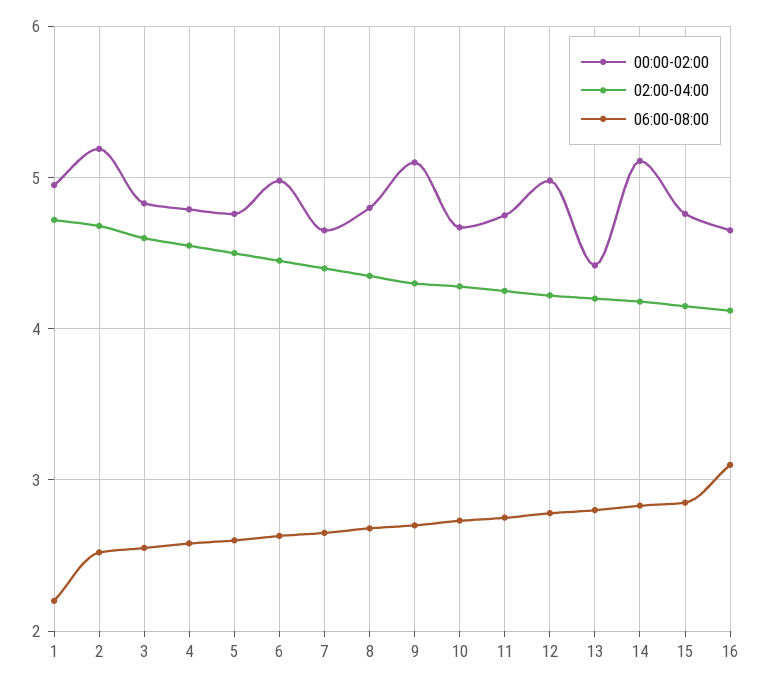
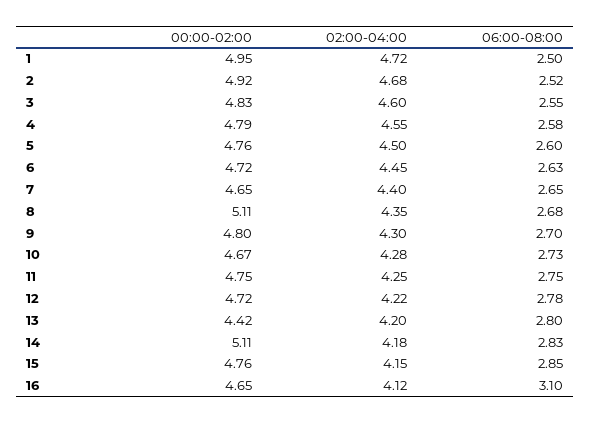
  {
    "00:00-02:00": {
      "1": 4.95,
-     "2": 5.2,
+     "2": 4.92,
      "3": 4.83,
      "4": 4.79,
      "5": 4.76,
-     "6": 5,
+     "6": 4.72,
      "7": 4.65,
-     "8": 4.8,
+     "8": 5.11,
-     "9": 5.1,
+     "9": 4.8,
      "10": 4.67,
      "11": 4.75,
-     "12": 5,
+     "12": 4.72,
      "13": 4.42,
      "14": 5.11,
      "15": 4.76,
      "16": 4.65
    },
    "02:00-04:00": {
      "1": 4.72,
      "2": 4.68,
      "3": 4.6,
      "4": 4.55,
      "5": 4.5,
      "6": 4.45,
      "7": 4.4,
      "8": 4.35,
      "9": 4.3,
      "10": 4.28,
      "11": 4.25,
      "12": 4.22,
      "13": 4.2,
      "14": 4.18,
      "15": 4.15,
      "16": 4.12
    },
    "06:00-08:00": {
-     "1": 2.2,
+     "1": 2.5,
      "2": 2.52,
      "3": 2.55,
      "4": 2.58,
      "5": 2.6,
      "6": 2.63,
      "7": 2.65,
      "8": 2.68,
      "9": 2.7,
      "10": 2.73,
      "11": 2.75,
      "12": 2.78,
      "13": 2.8,
      "14": 2.83,
      "15": 2.85,
      "16": 3.1
    }
  }

